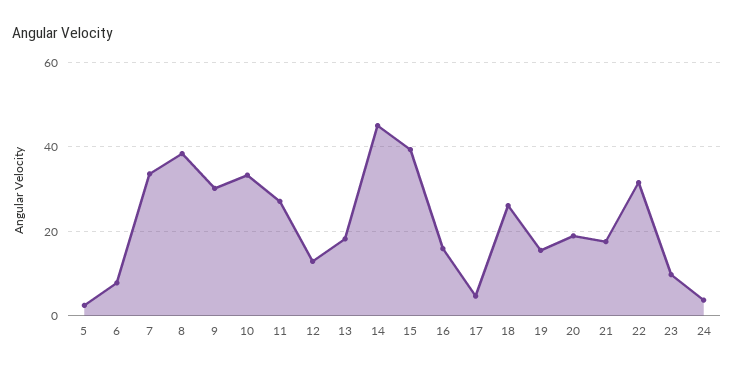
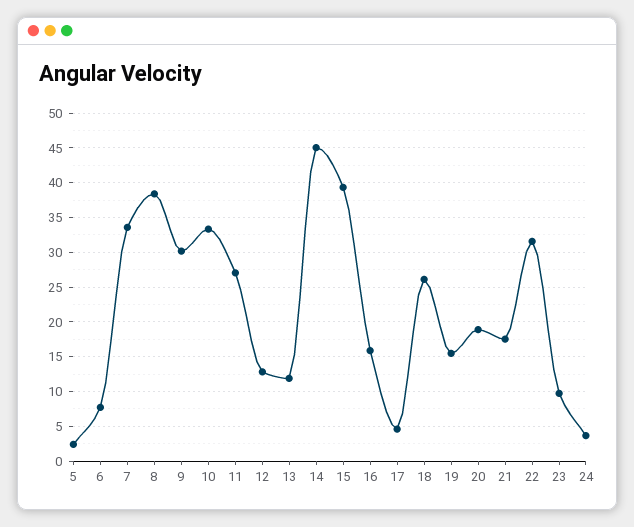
  {
    "5": 2,
    "6": 8,
    "7": 34,
    "8": 38,
    "9": 30,
    "10": 33,
    "11": 27,
    "12": 13,
-   "13": 18,
+   "13": 12,
    "14": 45,
    "15": 39,
    "16": 16,
    "17": 5,
    "18": 26,
    "19": 15,
    "20": 19,
    "21": 18,
    "22": 32,
    "23": 10,
    "24": 4
  }

